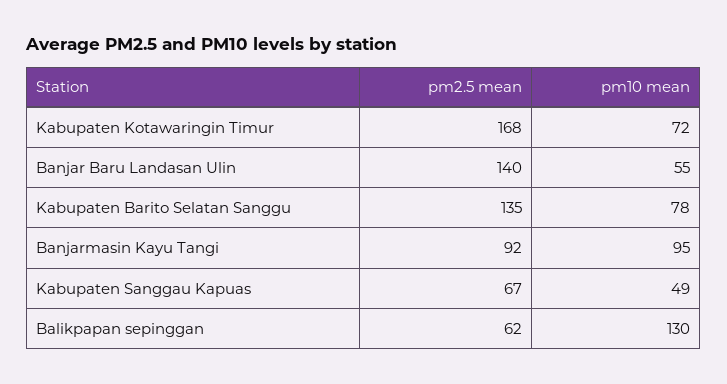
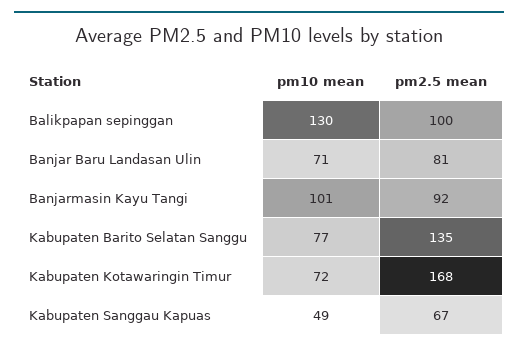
  {
    "pm2.5 mean": {
      "Kabupaten Kotawaringin Timur": 168,
-     "Banjar Baru Landasan Ulin": 140,
+     "Banjar Baru Landasan Ulin": 81,
      "Kabupaten Barito Selatan Sanggu": 135,
      "Banjarmasin Kayu Tangi": 92,
      "Kabupaten Sanggau Kapuas": 67,
-     "Balikpapan sepinggan": 62
+     "Balikpapan sepinggan": 100
    },
    "pm10 mean": {
      "Kabupaten Kotawaringin Timur": 72,
-     "Banjar Baru Landasan Ulin": 55,
+     "Banjar Baru Landasan Ulin": 71,
-     "Kabupaten Barito Selatan Sanggu": 78,
+     "Kabupaten Barito Selatan Sanggu": 77,
-     "Banjarmasin Kayu Tangi": 95,
+     "Banjarmasin Kayu Tangi": 101,
      "Kabupaten Sanggau Kapuas": 49,
      "Balikpapan sepinggan": 130
    }
  }

